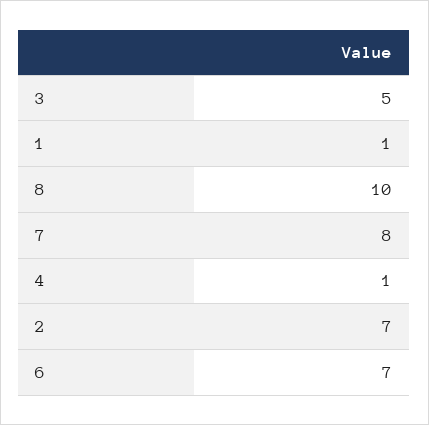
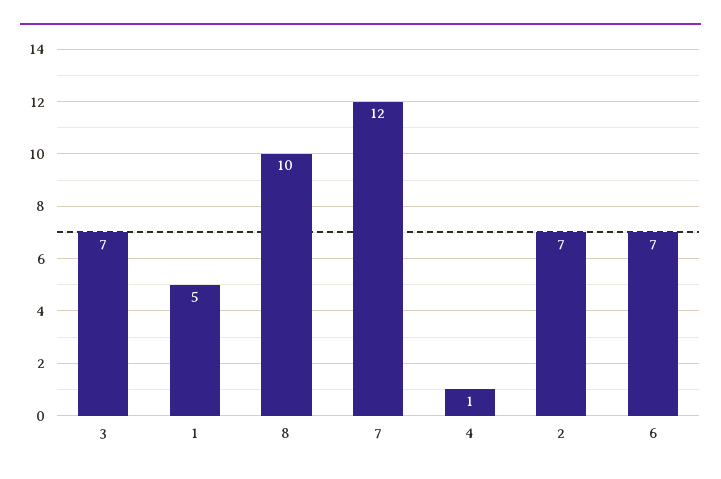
  {
-   "3": 5,
+   "3": 7,
-   "1": 1,
+   "1": 5,
    "8": 10,
-   "7": 8,
+   "7": 12,
    "4": 1,
    "2": 7,
    "6": 7
  }

